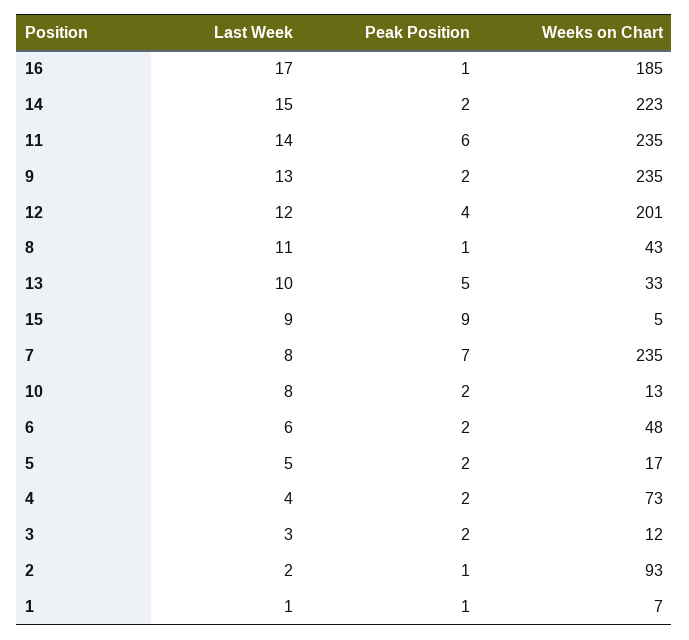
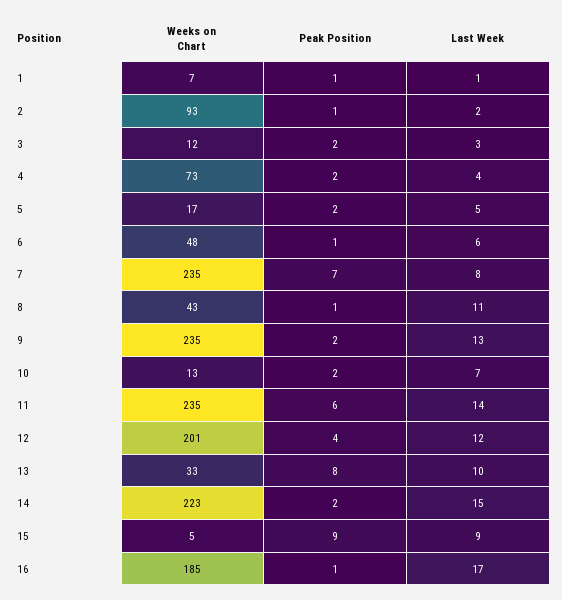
  {
    "Last Week": {
      "16": 17,
      "14": 15,
      "11": 14,
      "9": 13,
      "12": 12,
      "8": 11,
      "13": 10,
      "15": 9,
      "7": 8,
-     "10": 8,
+     "10": 7,
      "6": 6,
      "5": 5,
      "4": 4,
      "3": 3,
      "2": 2,
      "1": 1
    },
    "Peak Position": {
      "16": 1,
      "14": 2,
      "11": 6,
      "9": 2,
      "12": 4,
      "8": 1,
-     "13": 5,
+     "13": 8,
      "15": 9,
      "7": 7,
      "10": 2,
-     "6": 2,
+     "6": 1,
      "5": 2,
      "4": 2,
      "3": 2,
      "2": 1,
      "1": 1
    },
    "Weeks on Chart": {
      "16": 185,
      "14": 223,
      "11": 235,
      "9": 235,
      "12": 201,
      "8": 43,
      "13": 33,
      "15": 5,
      "7": 235,
      "10": 13,
      "6": 48,
      "5": 17,
      "4": 73,
      "3": 12,
      "2": 93,
      "1": 7
    }
  }

